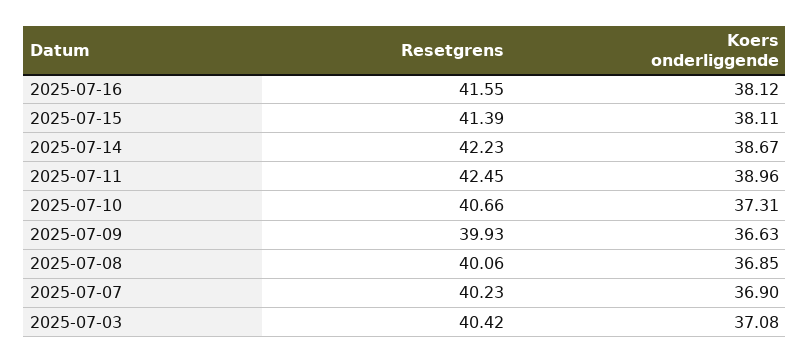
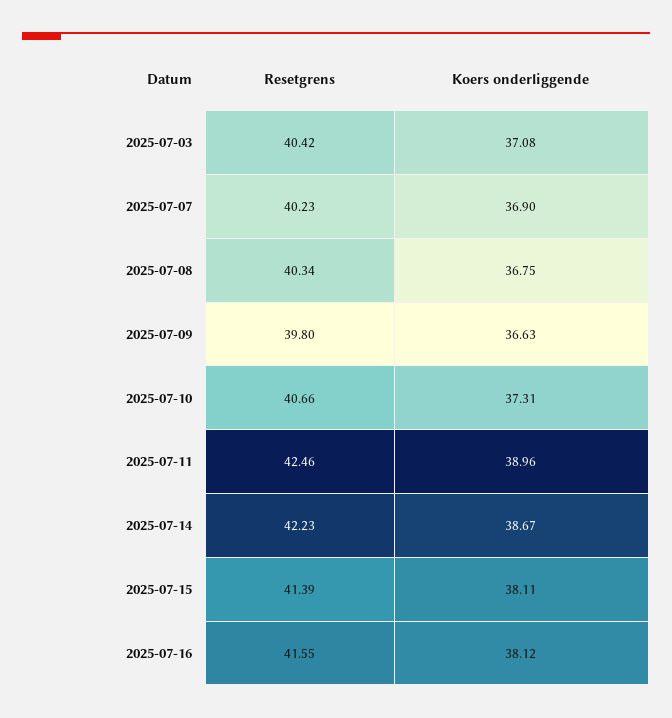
  {
    "Resetgrens": {
      "2025-07-16": 41.55,
      "2025-07-15": 41.39,
      "2025-07-14": 42.23,
-     "2025-07-11": 42.45,
+     "2025-07-11": 42.46,
      "2025-07-10": 40.66,
-     "2025-07-09": 39.93,
+     "2025-07-09": 39.8,
-     "2025-07-08": 40.06,
+     "2025-07-08": 40.34,
      "2025-07-07": 40.23,
      "2025-07-03": 40.42
    },
    "Koers onderliggende": {
      "2025-07-16": 38.12,
      "2025-07-15": 38.11,
      "2025-07-14": 38.67,
      "2025-07-11": 38.96,
      "2025-07-10": 37.31,
      "2025-07-09": 36.63,
-     "2025-07-08": 36.85,
+     "2025-07-08": 36.75,
      "2025-07-07": 36.9,
      "2025-07-03": 37.08
    }
  }

